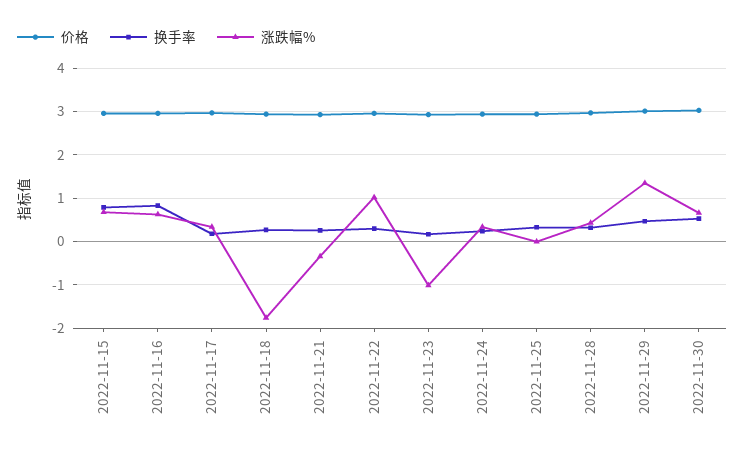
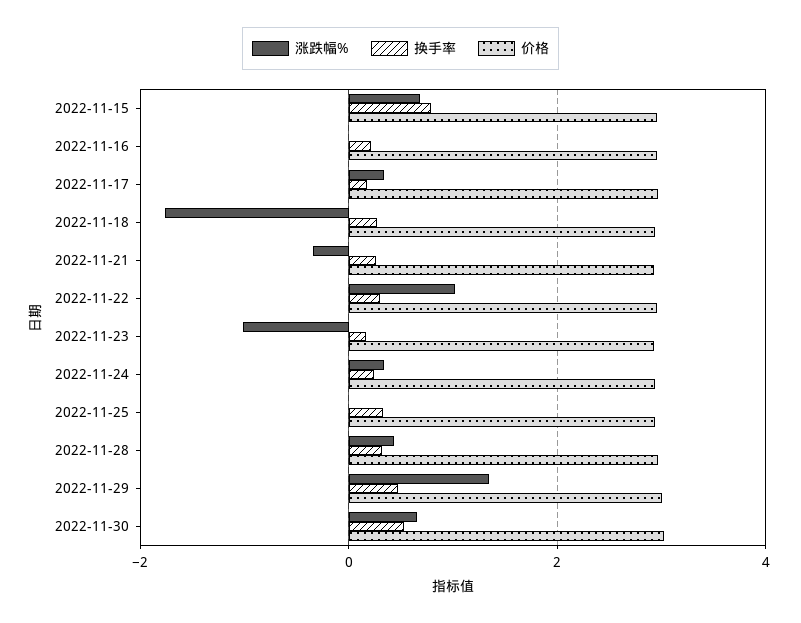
  {
    "价格": {
      "2022-11-15": 3,
      "2022-11-16": 3,
      "2022-11-17": 3,
      "2022-11-18": 3,
      "2022-11-21": 3,
      "2022-11-22": 3,
      "2022-11-23": 3,
      "2022-11-24": 3,
      "2022-11-25": 3,
      "2022-11-28": 3,
      "2022-11-29": 3,
      "2022-11-30": 3
    },
    "换手率": {
      "2022-11-15": 0.8,
-     "2022-11-16": 0.8,
+     "2022-11-16": 0.2,
      "2022-11-17": 0.2,
      "2022-11-18": 0.2,
      "2022-11-21": 0.2,
      "2022-11-22": 0.4,
      "2022-11-23": 0.2,
      "2022-11-24": 0.2,
      "2022-11-25": 0.4,
      "2022-11-28": 0.4,
      "2022-11-29": 0.4,
      "2022-11-30": 0.6
    },
    "涨跌幅%": {
      "2022-11-15": 0.6,
-     "2022-11-16": 0.6,
+     "2022-11-16": 0,
      "2022-11-17": 0.4,
      "2022-11-18": -1.8,
      "2022-11-21": -0.4,
      "2022-11-22": 1,
      "2022-11-23": -1,
      "2022-11-24": 0.4,
      "2022-11-25": 0,
      "2022-11-28": 0.4,
      "2022-11-29": 1.4,
      "2022-11-30": 0.6
    }
  }

